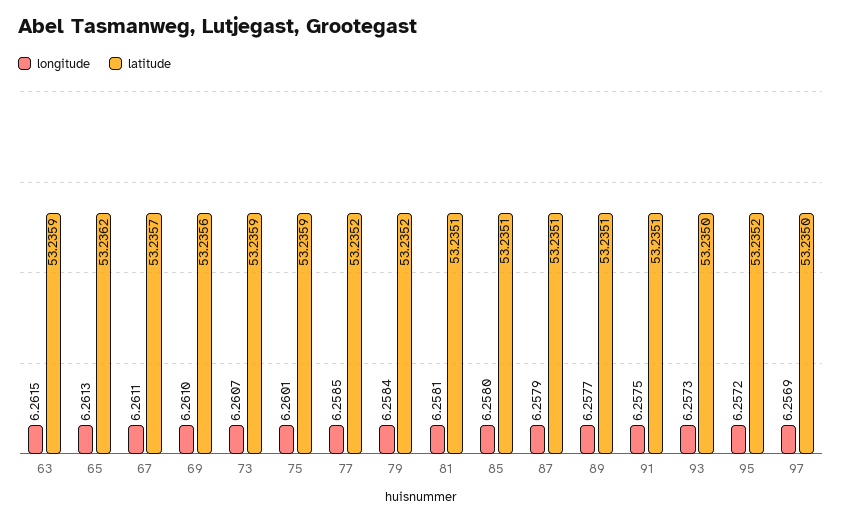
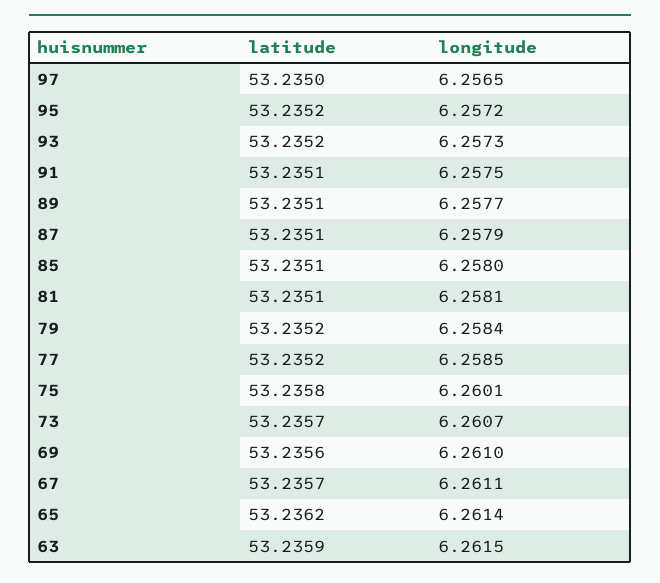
  {
    "longitude": {
      "63": 6.2615,
-     "65": 6.2613,
+     "65": 6.2614,
      "67": 6.2611,
      "69": 6.261,
      "73": 6.2607,
      "75": 6.2601,
      "77": 6.2585,
      "79": 6.2584,
      "81": 6.2581,
      "85": 6.258,
      "87": 6.2579,
      "89": 6.2577,
      "91": 6.2575,
      "93": 6.2573,
      "95": 6.2572,
-     "97": 6.2569
+     "97": 6.2565
    },
    "latitude": {
      "63": 53.2359,
      "65": 53.2362,
      "67": 53.2357,
      "69": 53.2356,
-     "73": 53.2359,
+     "73": 53.2357,
-     "75": 53.2359,
+     "75": 53.2358,
      "77": 53.2352,
      "79": 53.2352,
      "81": 53.2351,
      "85": 53.2351,
      "87": 53.2351,
      "89": 53.2351,
      "91": 53.2351,
-     "93": 53.235,
+     "93": 53.2352,
      "95": 53.2352,
      "97": 53.235
    }
  }

